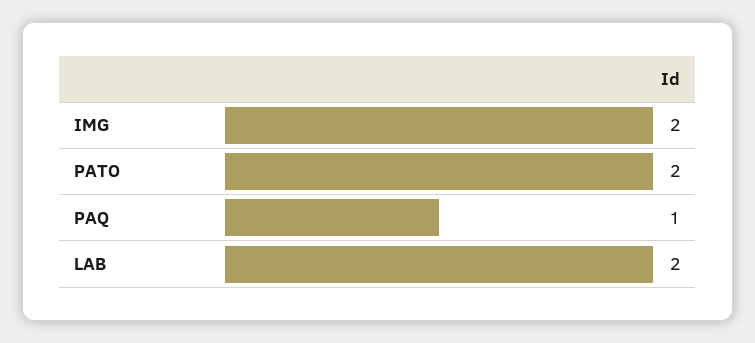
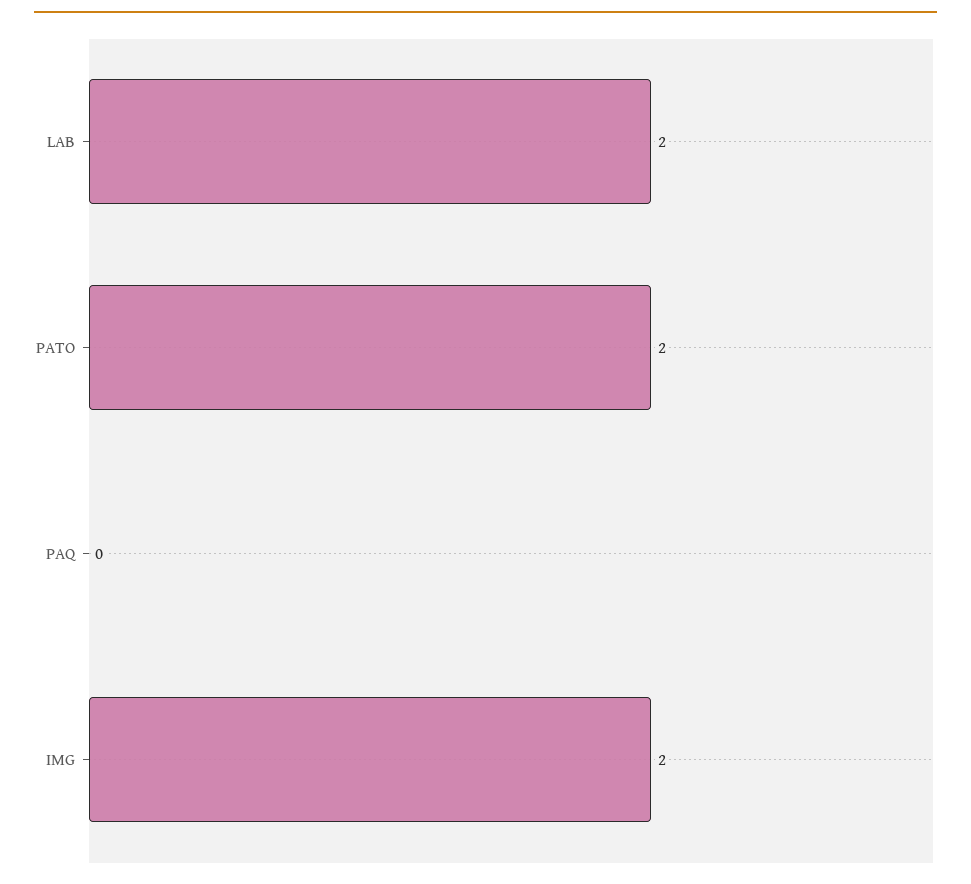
  {
    "IMG": 2,
    "PATO": 2,
-   "PAQ": 1,
+   "PAQ": 0,
    "LAB": 2
  }

